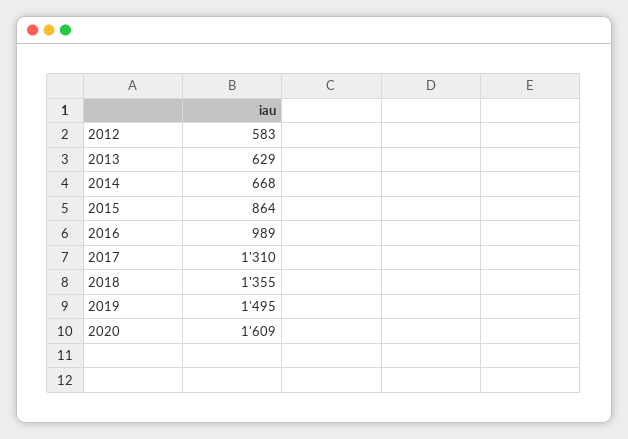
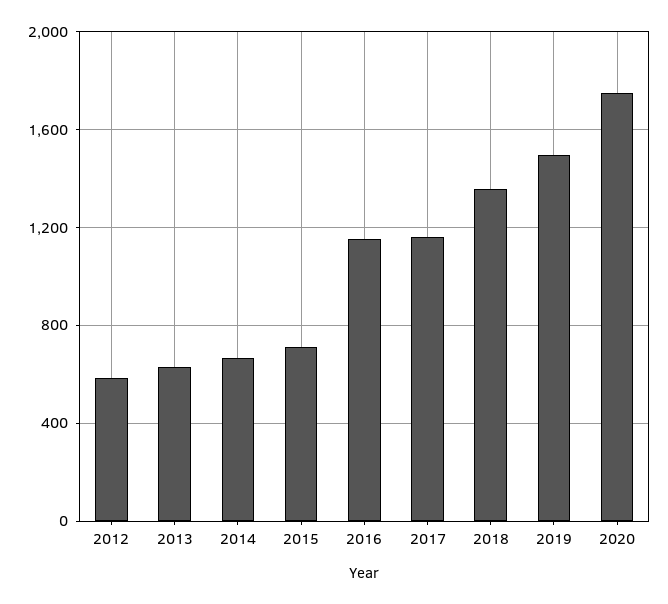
  {
    "2012": 583,
    "2013": 629,
    "2014": 668,
-   "2015": 864,
+   "2015": 700,
-   "2016": 989,
+   "2016": 1150,
-   "2017": 1310,
+   "2017": 1150,
    "2018": 1355,
    "2019": 1495,
-   "2020": 1609
+   "2020": 1750
  }

